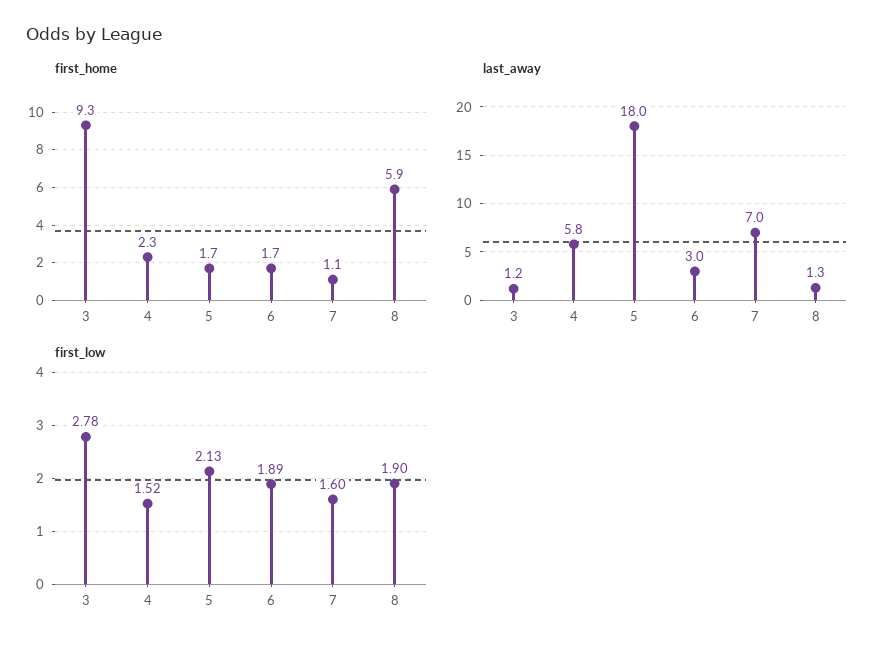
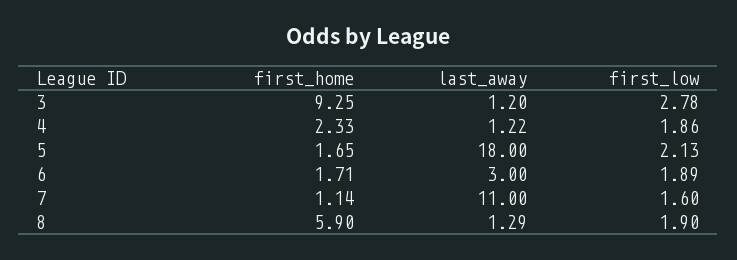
  {
    "first_home": {
      "3": 9.25,
      "4": 2.33,
      "5": 1.65,
      "6": 1.71,
      "7": 1.14,
      "8": 5.9
    },
    "last_away": {
      "3": 1.2,
-     "4": 5.8,
+     "4": 1.22,
      "5": 18,
      "6": 3,
-     "7": 7,
+     "7": 11,
      "8": 1.29
    },
    "first_low": {
      "3": 2.78,
-     "4": 1.52,
+     "4": 1.86,
      "5": 2.13,
      "6": 1.89,
      "7": 1.6,
      "8": 1.9
    }
  }

